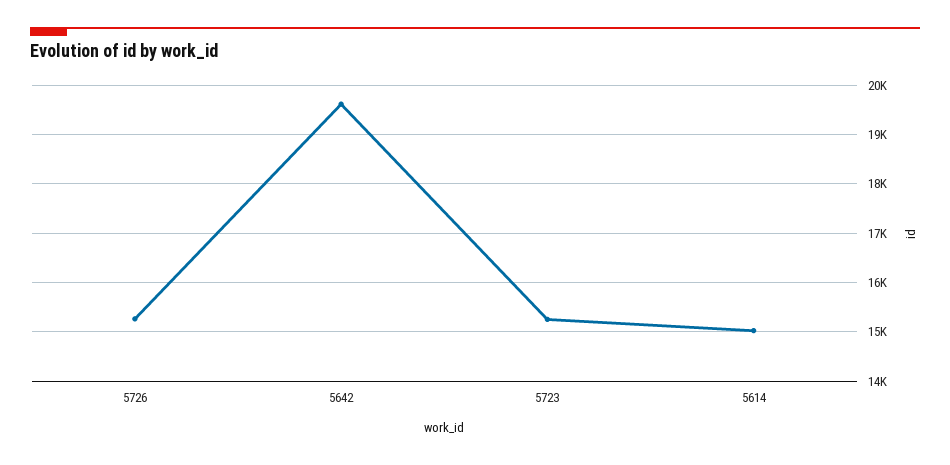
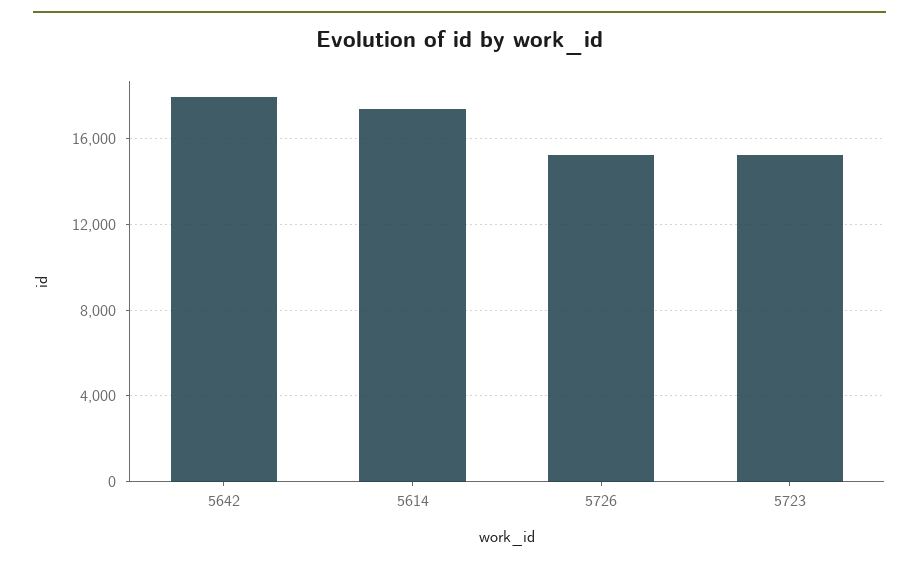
  {
    "5726": 15200,
-   "5642": 19600,
+   "5642": 18000,
    "5723": 15200,
-   "5614": 15000
+   "5614": 17500
  }

